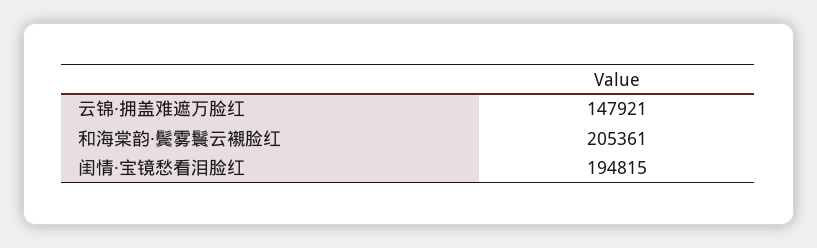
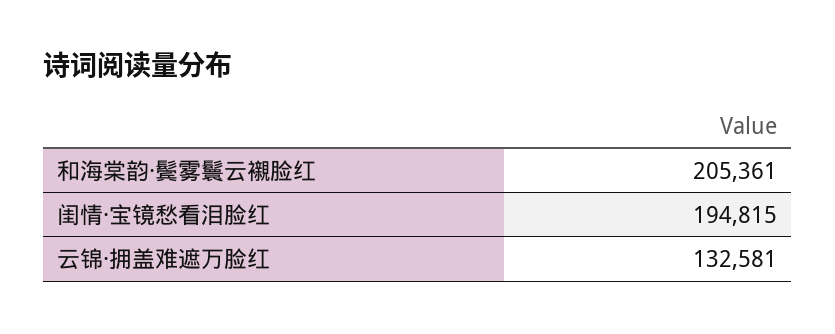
  {
-   "云锦·拥盖难遮万脸红": 147921,
+   "云锦·拥盖难遮万脸红": 132581,
    "和海棠韵·鬓雾鬟云襯脸红": 205361,
    "闺情·宝镜愁看泪脸红": 194815
  }

